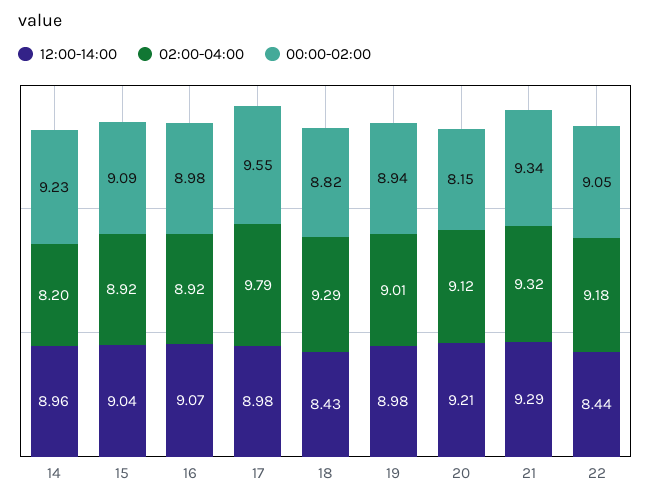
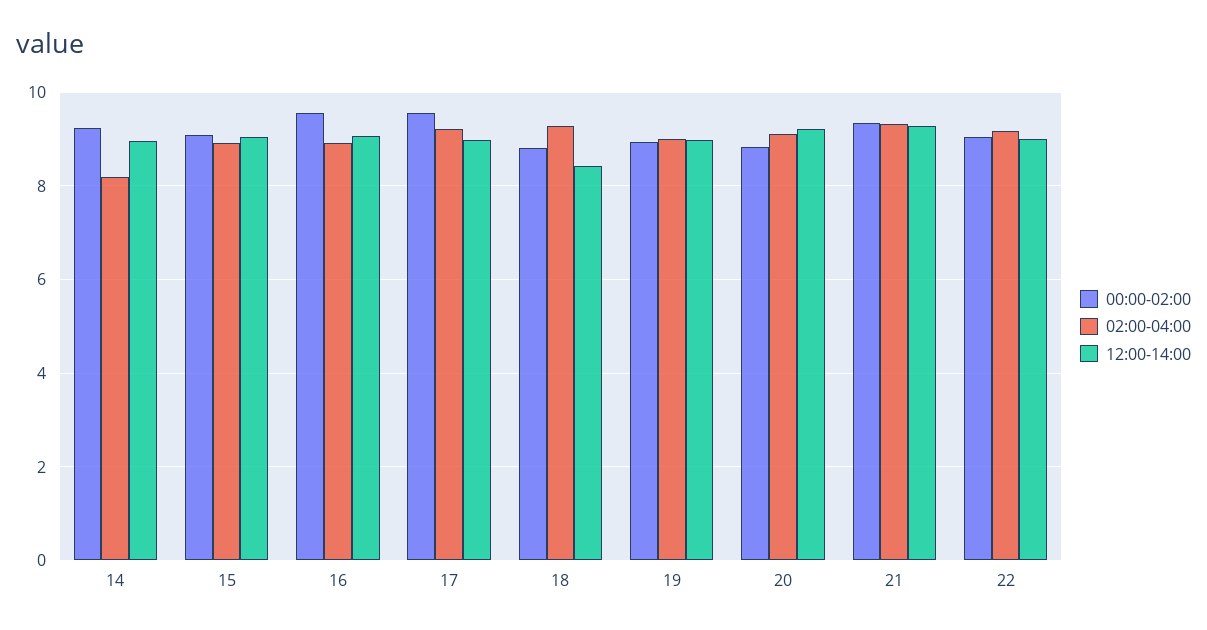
  {
    "12:00-14:00": {
      "14": 8.96,
      "15": 9.04,
      "16": 9.07,
      "17": 8.98,
      "18": 8.43,
      "19": 8.98,
      "20": 9.21,
      "21": 9.29,
-     "22": 8.44
+     "22": 9
    },
    "02:00-04:00": {
      "14": 8.2,
      "15": 8.92,
      "16": 8.92,
-     "17": 9.79,
+     "17": 9.2,
      "18": 9.29,
      "19": 9.01,
      "20": 9.12,
      "21": 9.32,
      "22": 9.18
    },
    "00:00-02:00": {
      "14": 9.23,
      "15": 9.09,
-     "16": 8.98,
+     "16": 9.6,
      "17": 9.55,
      "18": 8.82,
      "19": 8.94,
-     "20": 8.15,
+     "20": 8.8,
      "21": 9.34,
      "22": 9.05
    }
  }

